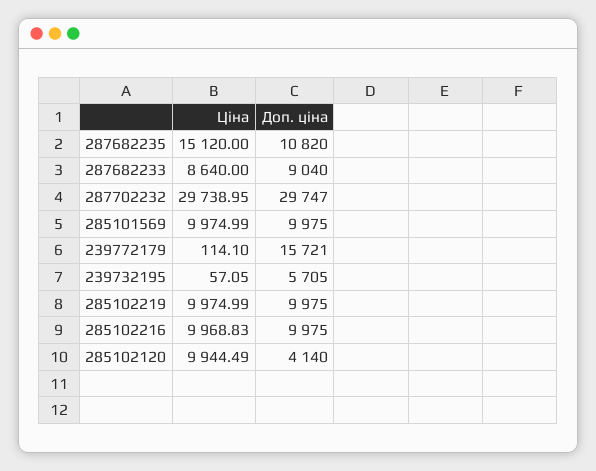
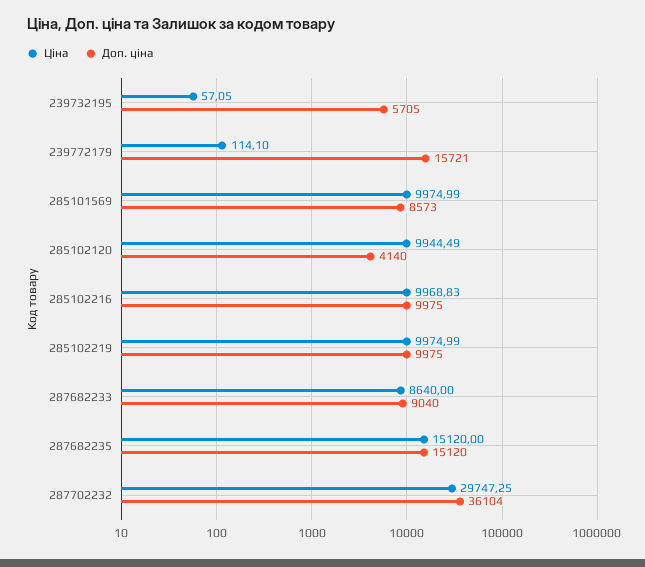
  {
    "Ціна": {
      "287682235": 15120,
      "287682233": 8640,
-     "287702232": 29738.95,
+     "287702232": 29747.25,
      "285101569": 9974.99,
      "239772179": 114.1,
      "239732195": 57.05,
      "285102219": 9974.99,
      "285102216": 9968.83,
      "285102120": 9944.49
    },
    "Доп. ціна": {
-     "287682235": 10820,
+     "287682235": 15120,
      "287682233": 9040,
-     "287702232": 29747,
+     "287702232": 36104,
-     "285101569": 9975,
+     "285101569": 8573,
      "239772179": 15721,
      "239732195": 5705,
      "285102219": 9975,
      "285102216": 9975,
      "285102120": 4140
    }
  }

